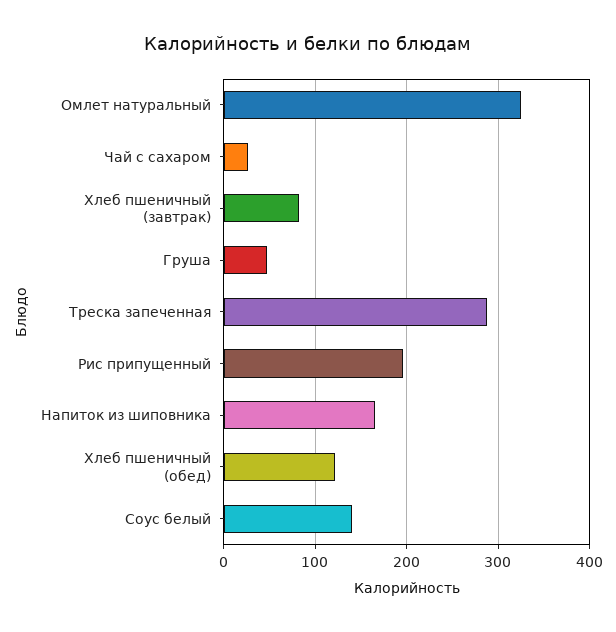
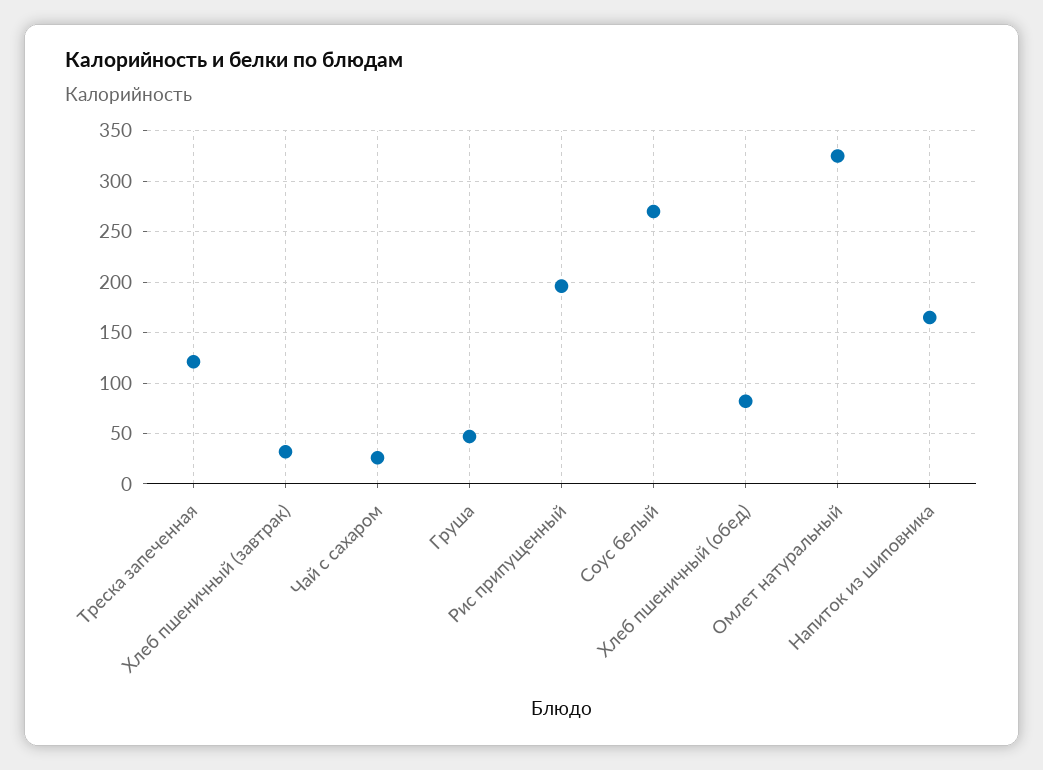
  {
    "Омлет натуральный": 330,
    "Чай с сахаром": 30,
-   "Хлеб пшеничный (завтрак)": 80,
+   "Хлеб пшеничный (завтрак)": 30,
    "Груша": 50,
-   "Треска запеченная": 290,
+   "Треска запеченная": 120,
    "Рис припущенный": 200,
    "Напиток из шиповника": 170,
-   "Хлеб пшеничный (обед)": 120,
+   "Хлеб пшеничный (обед)": 80,
-   "Соус белый": 140
+   "Соус белый": 270
  }

